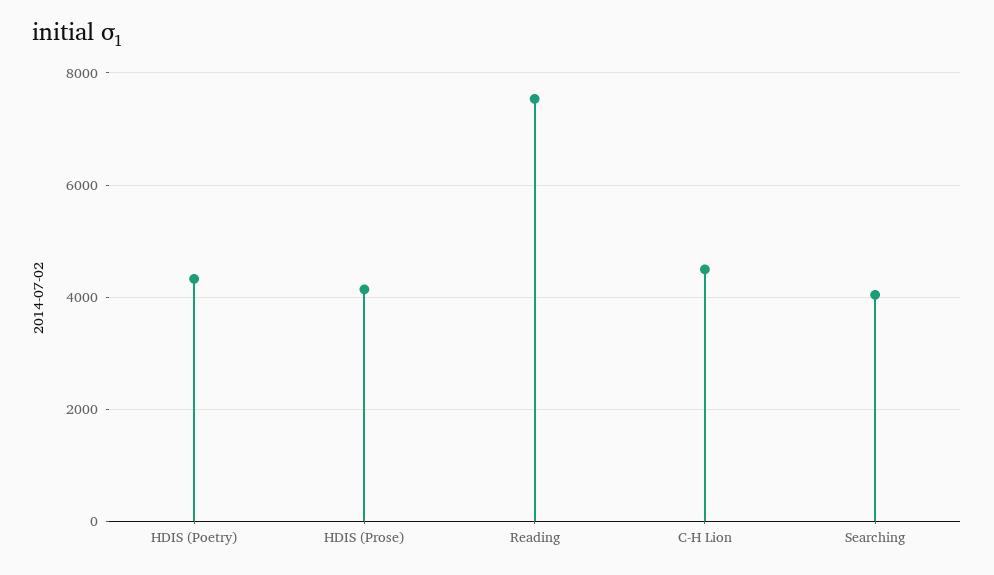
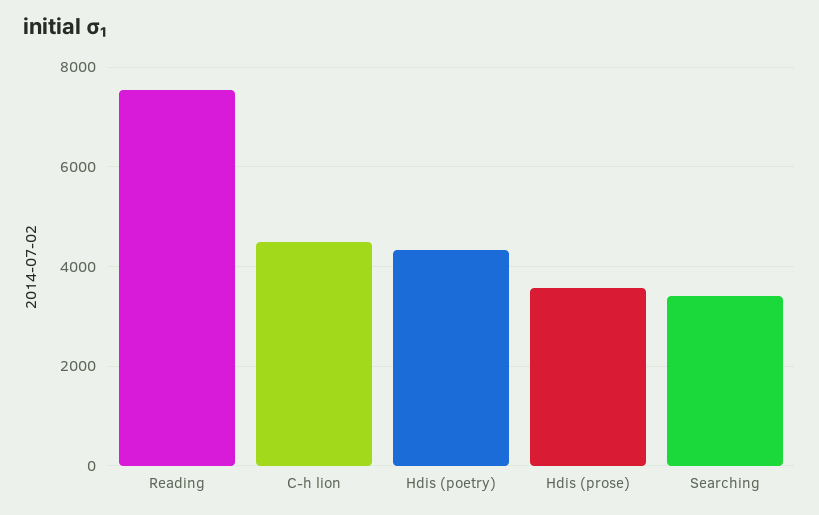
  {
    "HDIS (Poetry)": 4400,
-   "HDIS (Prose)": 4200,
+   "HDIS (Prose)": 3600,
    "Reading": 7600,
    "C-H Lion": 4400,
-   "Searching": 4000
+   "Searching": 3400
  }

